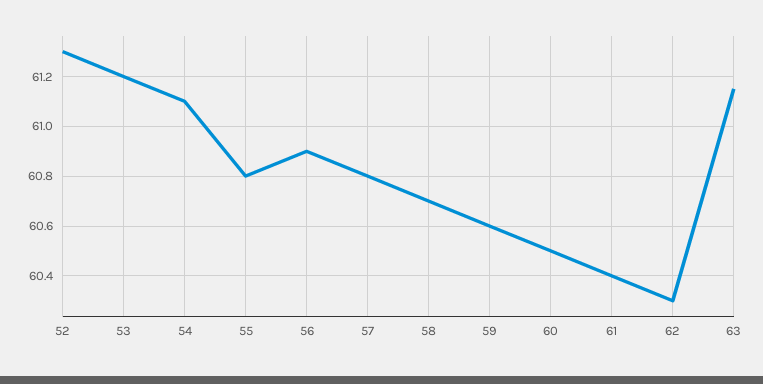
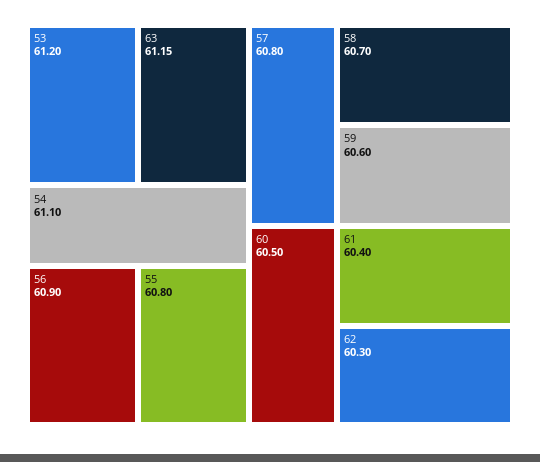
  {
-   "52": 61.3,
    "53": 61.2,
    "54": 61.1,
    "55": 60.8,
    "56": 60.9,
    "57": 60.8,
    "58": 60.7,
    "59": 60.6,
    "60": 60.5,
    "61": 60.4,
    "62": 60.3,
    "63": 61.15
  }

